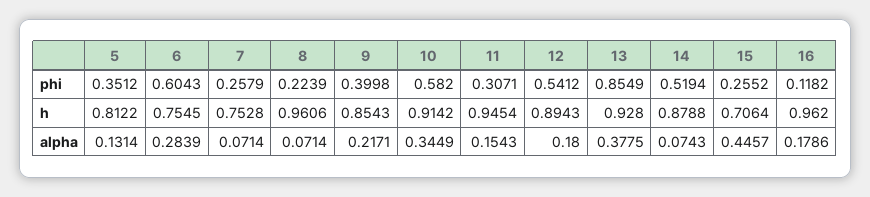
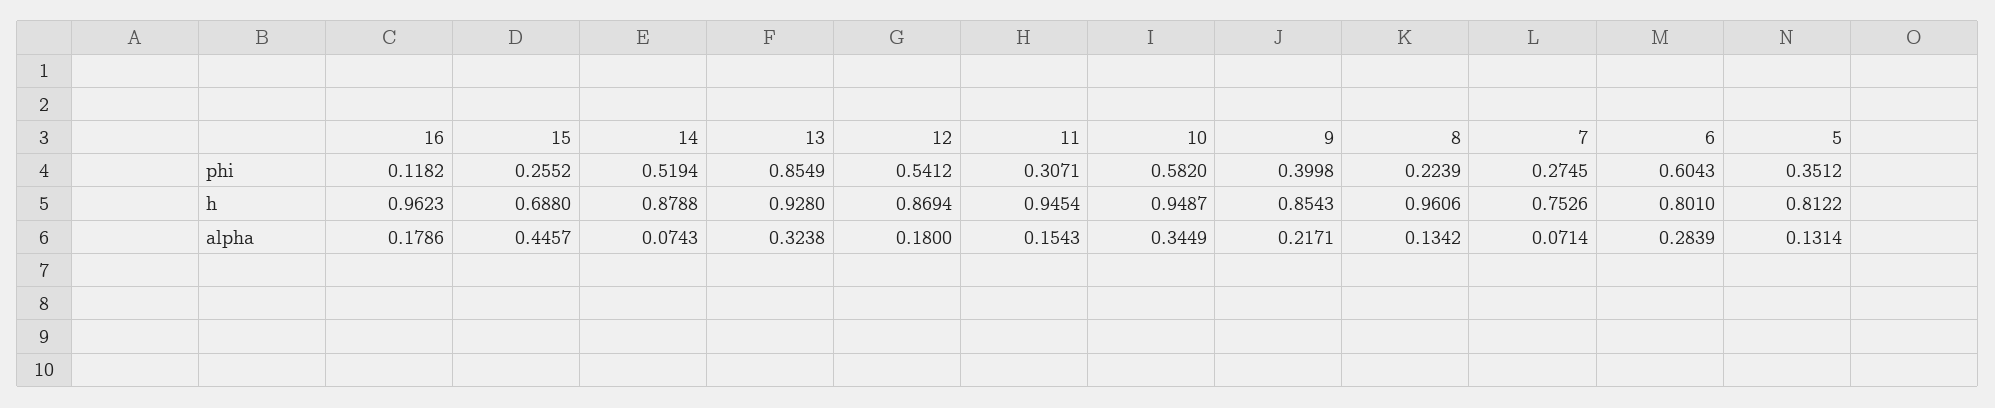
  {
    "5": {
      "phi": 0.3512,
      "h": 0.8122,
      "alpha": 0.1314
    },
    "6": {
      "phi": 0.6043,
-     "h": 0.7545,
+     "h": 0.801,
      "alpha": 0.2839
    },
    "7": {
-     "phi": 0.2579,
+     "phi": 0.2745,
-     "h": 0.7528,
+     "h": 0.7526,
      "alpha": 0.0714
    },
    "8": {
      "phi": 0.2239,
      "h": 0.9606,
-     "alpha": 0.0714
+     "alpha": 0.1342
    },
    "9": {
      "phi": 0.3998,
      "h": 0.8543,
      "alpha": 0.2171
    },
    "10": {
      "phi": 0.582,
-     "h": 0.9142,
+     "h": 0.9487,
      "alpha": 0.3449
    },
    "11": {
      "phi": 0.3071,
      "h": 0.9454,
      "alpha": 0.1543
    },
    "12": {
      "phi": 0.5412,
-     "h": 0.8943,
+     "h": 0.8694,
      "alpha": 0.18
    },
    "13": {
      "phi": 0.8549,
      "h": 0.928,
-     "alpha": 0.3775
+     "alpha": 0.3238
    },
    "14": {
      "phi": 0.5194,
      "h": 0.8788,
      "alpha": 0.0743
    },
    "15": {
      "phi": 0.2552,
-     "h": 0.7064,
+     "h": 0.688,
      "alpha": 0.4457
    },
    "16": {
      "phi": 0.1182,
-     "h": 0.962,
+     "h": 0.9623,
      "alpha": 0.1786
    }
  }

